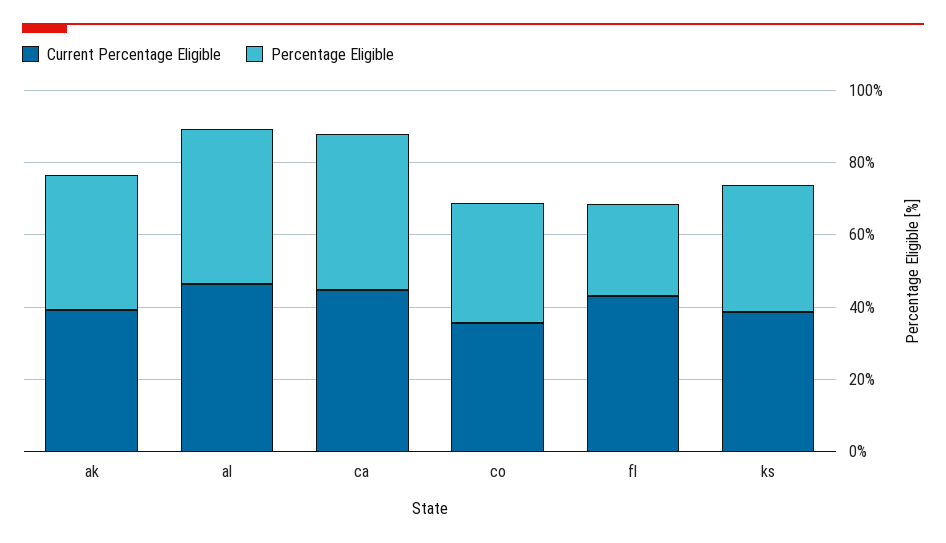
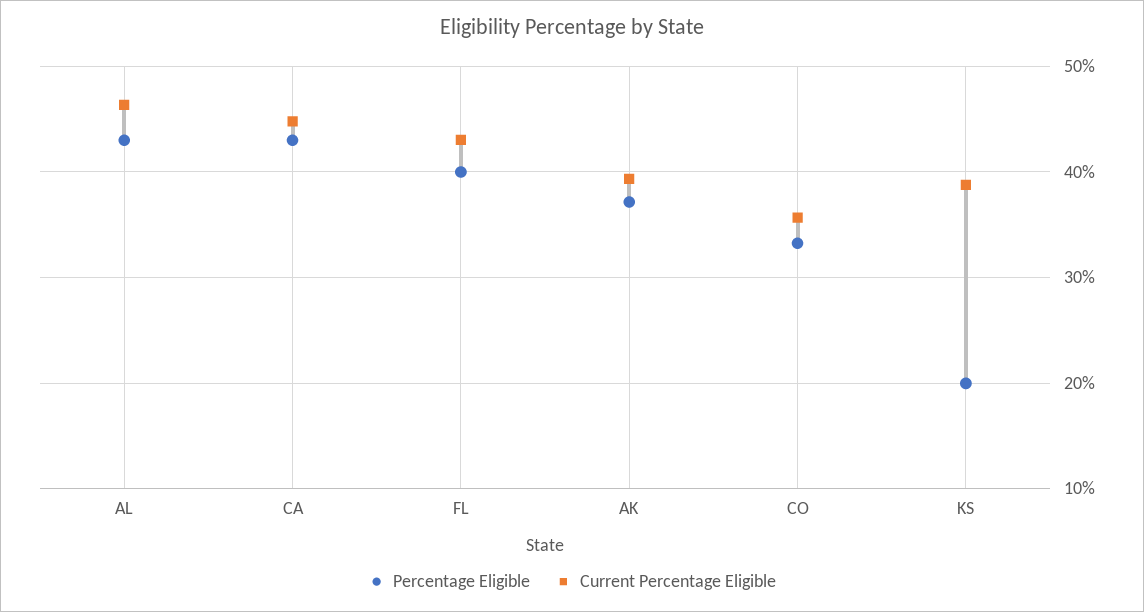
  {
    "Current Percentage Eligible": {
      "ak": 39,
      "al": 46,
      "ca": 45,
      "co": 36,
      "fl": 43,
      "ks": 39
    },
    "Percentage Eligible": {
      "ak": 37,
      "al": 43,
      "ca": 43,
      "co": 33,
-     "fl": 25,
+     "fl": 40,
-     "ks": 35
+     "ks": 20
    }
  }

